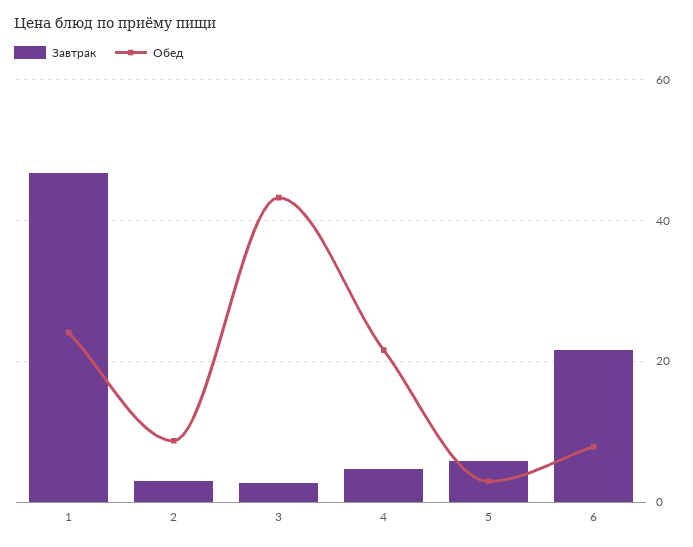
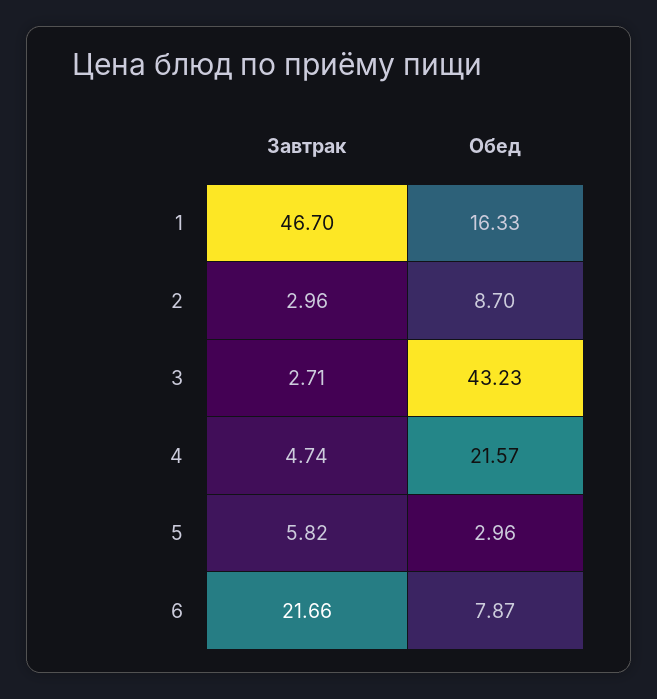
  {
    "Завтрак": {
      "1": 46.7,
      "2": 2.96,
      "3": 2.71,
      "4": 4.74,
      "5": 5.82,
      "6": 21.66
    },
    "Обед": {
-     "1": 24,
+     "1": 16.33,
      "2": 8.7,
      "3": 43.23,
      "4": 21.57,
      "5": 2.96,
      "6": 7.87
    }
  }

